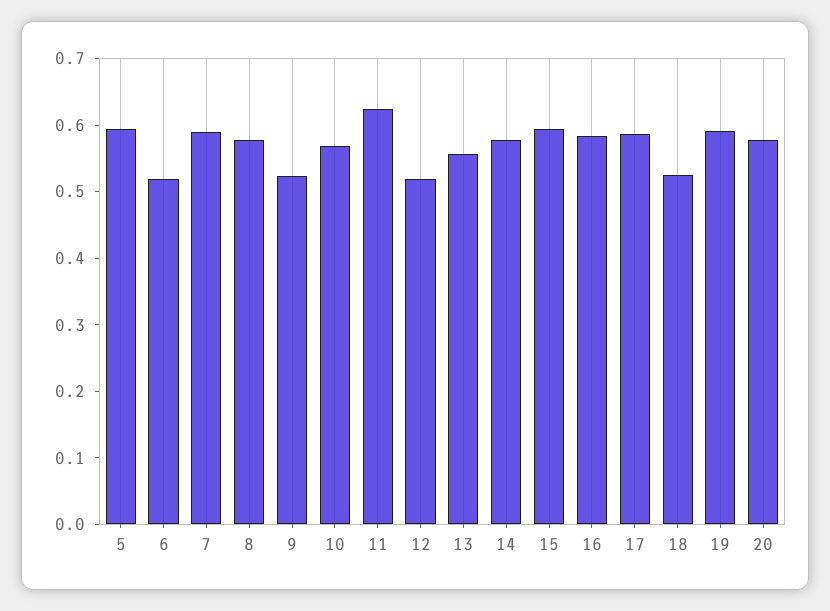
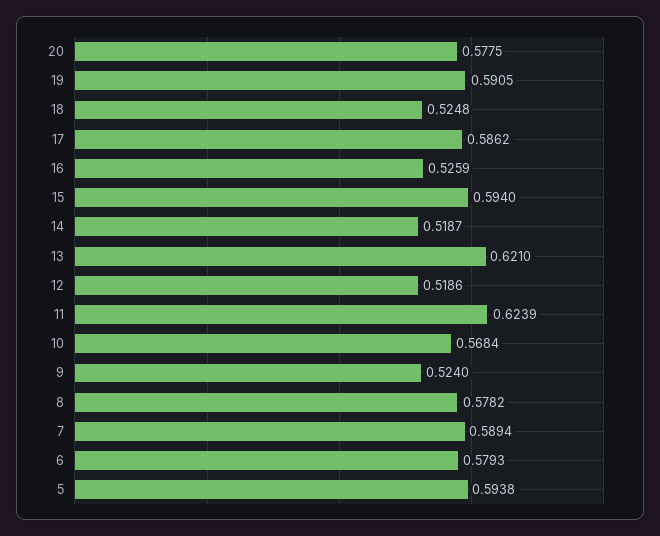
  {
    "5": 0.5938,
-   "6": 0.52,
+   "6": 0.5793,
    "7": 0.5894,
    "8": 0.5782,
    "9": 0.524,
    "10": 0.5684,
    "11": 0.6239,
    "12": 0.5186,
-   "13": 0.56,
+   "13": 0.621,
-   "14": 0.58,
+   "14": 0.5187,
    "15": 0.594,
-   "16": 0.58,
+   "16": 0.5259,
    "17": 0.5862,
    "18": 0.5248,
    "19": 0.5905,
    "20": 0.5775
  }

